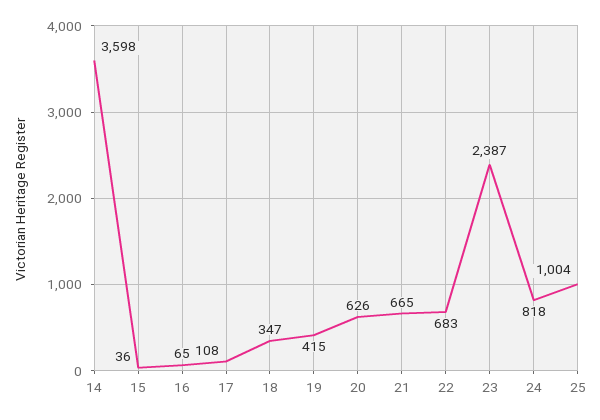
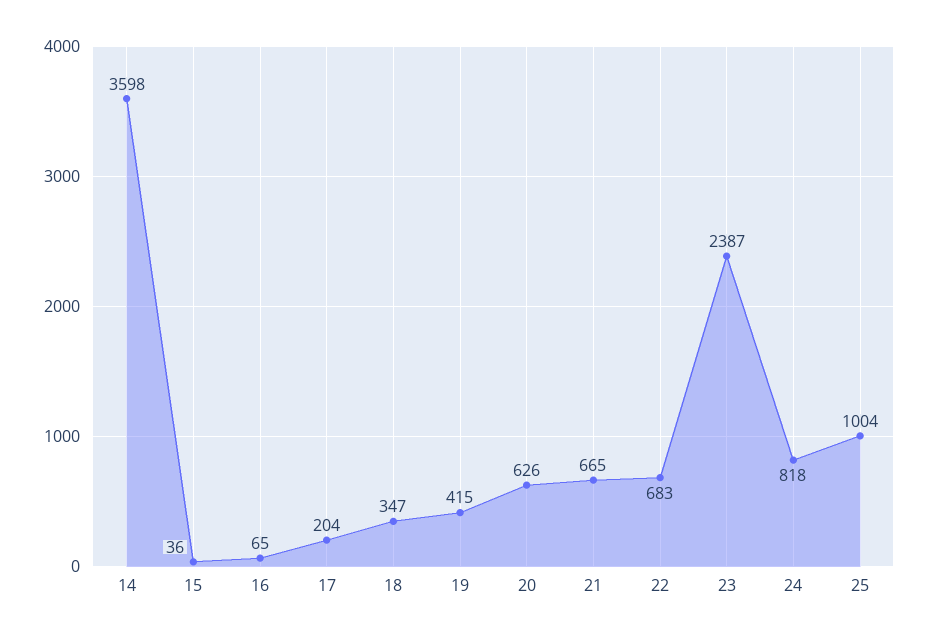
  {
    "14": 3598,
    "15": 36,
    "16": 65,
-   "17": 108,
+   "17": 204,
    "18": 347,
    "19": 415,
    "20": 626,
    "21": 665,
    "22": 683,
    "23": 2387,
    "24": 818,
    "25": 1004
  }

